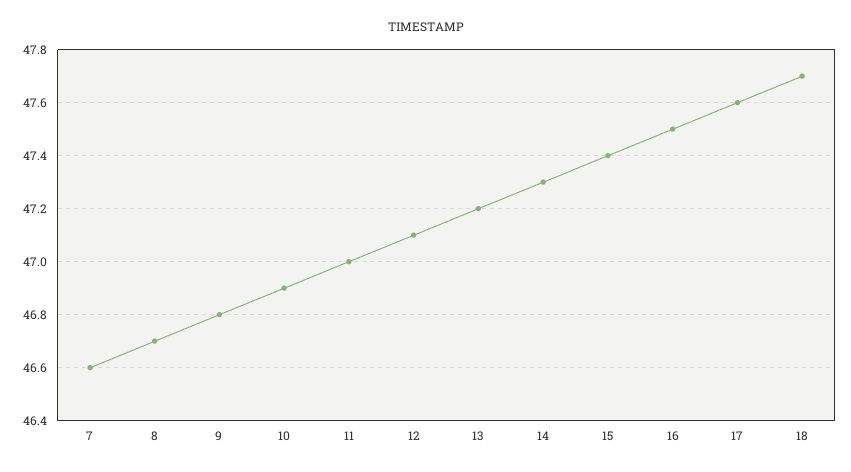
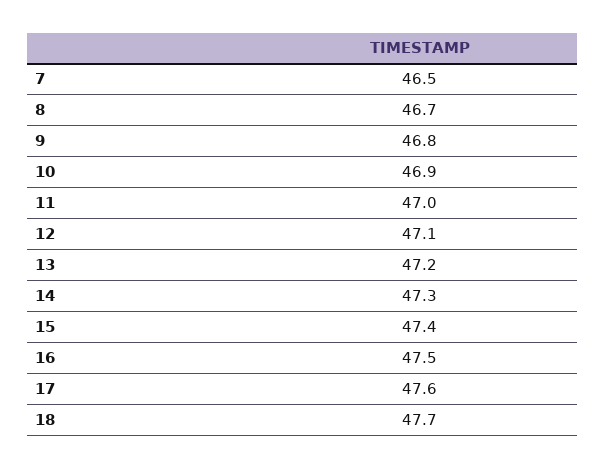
  {
-   "7": 46.6,
+   "7": 46.5,
    "8": 46.7,
    "9": 46.8,
    "10": 46.9,
    "11": 47,
    "12": 47.1,
    "13": 47.2,
    "14": 47.3,
    "15": 47.4,
    "16": 47.5,
    "17": 47.6,
    "18": 47.7
  }

